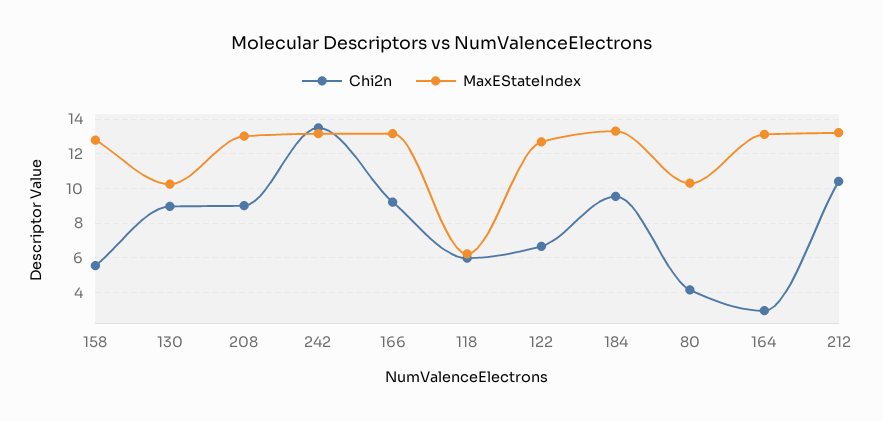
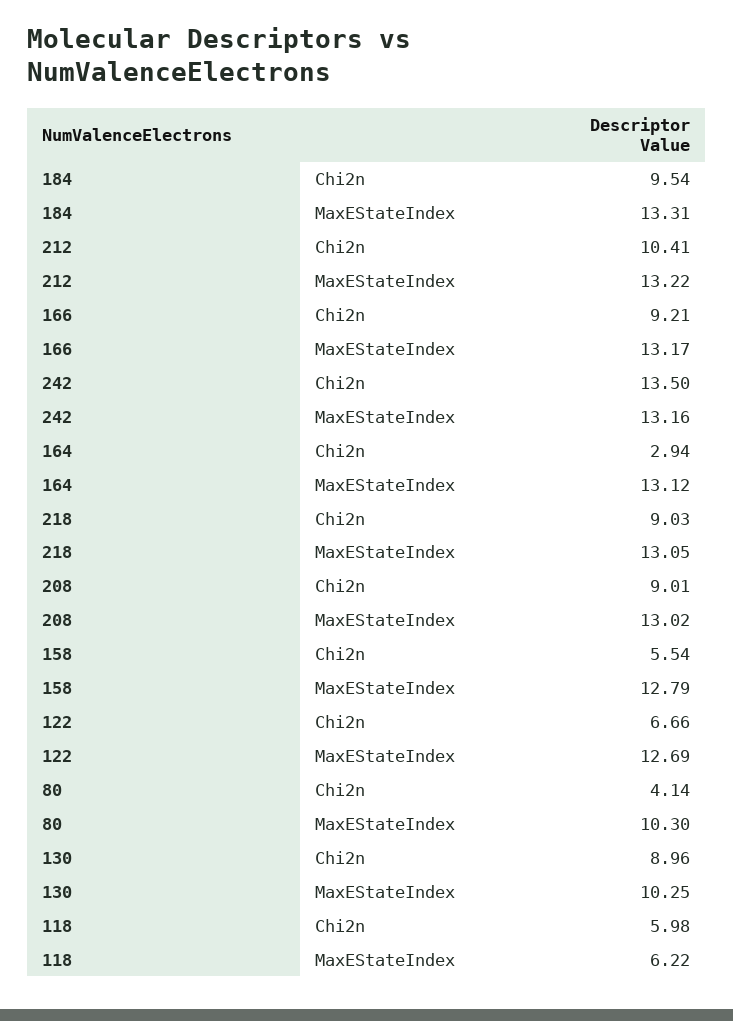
  {
    "Chi2n": {
      "158": 5.54,
      "130": 8.96,
      "208": 9.01,
      "242": 13.5,
      "166": 9.21,
      "118": 5.98,
      "122": 6.66,
      "184": 9.54,
      "80": 4.14,
      "164": 2.94,
-     "212": 10.41
+     "212": 10.41,
+     "218": 9.03
    },
    "MaxEStateIndex": {
      "158": 12.79,
      "130": 10.25,
      "208": 13.02,
      "242": 13.16,
      "166": 13.17,
      "118": 6.22,
      "122": 12.69,
      "184": 13.31,
      "80": 10.3,
      "164": 13.12,
-     "212": 13.22
+     "212": 13.22,
+     "218": 13.05
    }
  }

